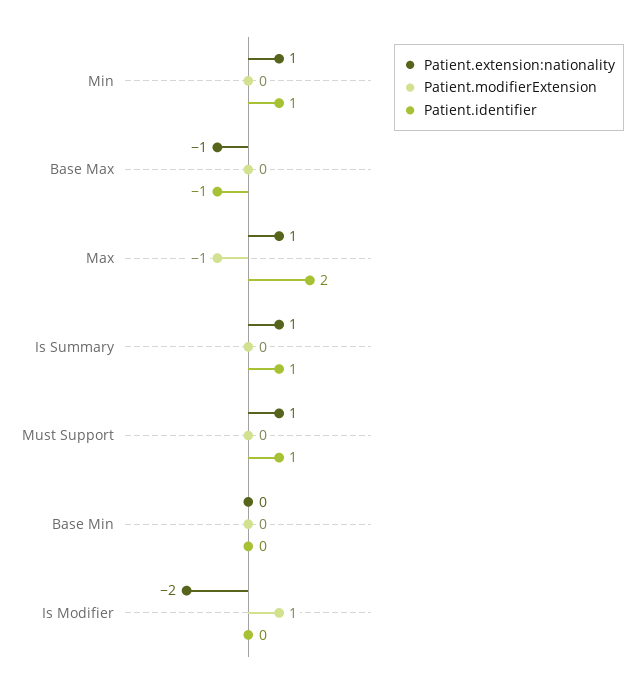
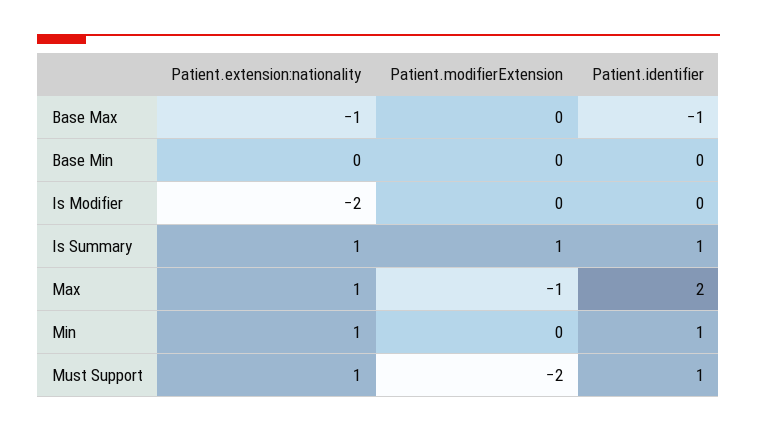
  {
    "Patient.extension:nationality": {
      "Min": 1,
      "Base Max": -1,
      "Max": 1,
      "Is Summary": 1,
      "Must Support": 1,
      "Base Min": 0,
      "Is Modifier": -2
    },
    "Patient.modifierExtension": {
      "Min": 0,
      "Base Max": 0,
      "Max": -1,
-     "Is Summary": 0,
+     "Is Summary": 1,
-     "Must Support": 0,
+     "Must Support": -2,
      "Base Min": 0,
-     "Is Modifier": 1
+     "Is Modifier": 0
    },
    "Patient.identifier": {
      "Min": 1,
      "Base Max": -1,
      "Max": 2,
      "Is Summary": 1,
      "Must Support": 1,
      "Base Min": 0,
      "Is Modifier": 0
    }
  }

